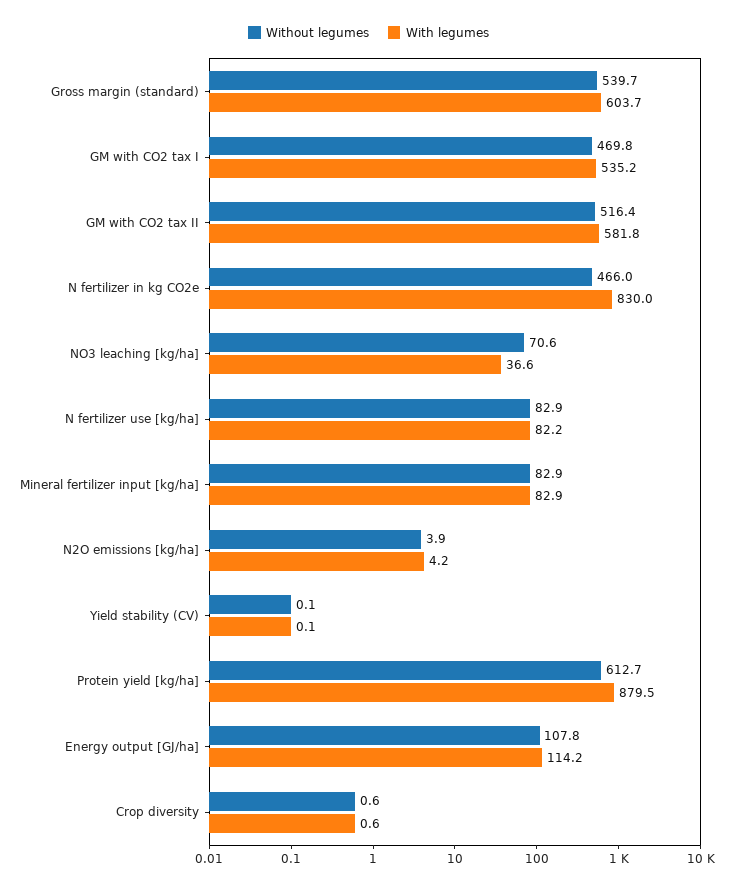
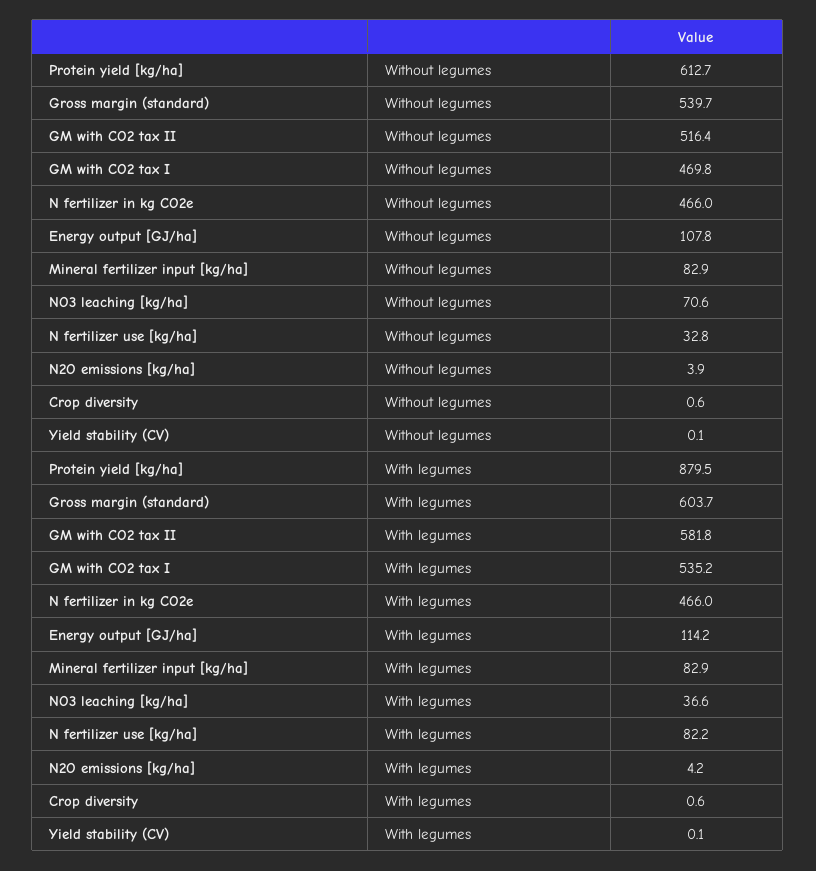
  {
    "Without legumes": {
      "Gross margin (standard)": 539.7,
      "GM with CO2 tax I": 469.8,
      "GM with CO2 tax II": 516.4,
      "N fertilizer in kg CO2e": 466,
      "NO3 leaching [kg/ha]": 70.6,
-     "N fertilizer use [kg/ha]": 82.9,
+     "N fertilizer use [kg/ha]": 32.8,
      "Mineral fertilizer input [kg/ha]": 82.9,
      "N2O emissions [kg/ha]": 3.9,
      "Yield stability (CV)": 0.1,
      "Protein yield [kg/ha]": 612.7,
      "Energy output [GJ/ha]": 107.8,
      "Crop diversity": 0.6
    },
    "With legumes": {
      "Gross margin (standard)": 603.7,
      "GM with CO2 tax I": 535.2,
      "GM with CO2 tax II": 581.8,
-     "N fertilizer in kg CO2e": 830,
+     "N fertilizer in kg CO2e": 466,
      "NO3 leaching [kg/ha]": 36.6,
      "N fertilizer use [kg/ha]": 82.2,
      "Mineral fertilizer input [kg/ha]": 82.9,
      "N2O emissions [kg/ha]": 4.2,
      "Yield stability (CV)": 0.1,
      "Protein yield [kg/ha]": 879.5,
      "Energy output [GJ/ha]": 114.2,
      "Crop diversity": 0.6
    }
  }

